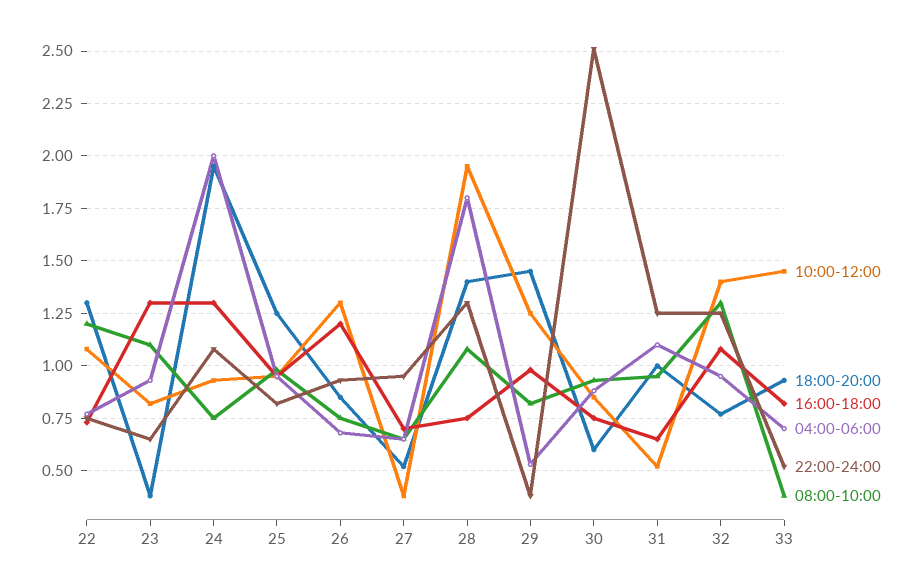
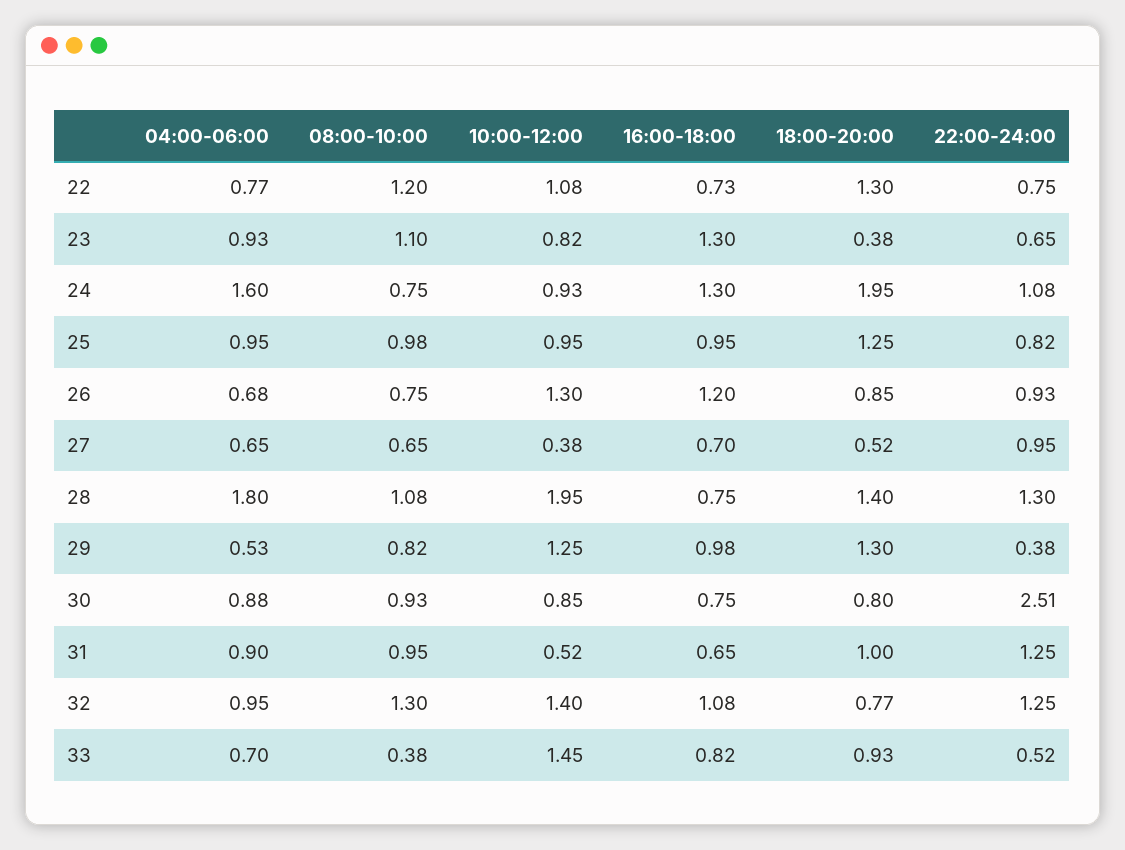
  {
    "10:00-12:00": {
      "22": 1.08,
      "23": 0.82,
      "24": 0.93,
      "25": 0.95,
      "26": 1.3,
      "27": 0.38,
      "28": 1.95,
      "29": 1.25,
      "30": 0.85,
      "31": 0.52,
      "32": 1.4,
      "33": 1.45
    },
    "18:00-20:00": {
      "22": 1.3,
      "23": 0.38,
      "24": 1.95,
      "25": 1.25,
      "26": 0.85,
      "27": 0.52,
      "28": 1.4,
-     "29": 1.45,
+     "29": 1.3,
-     "30": 0.6,
+     "30": 0.8,
      "31": 1,
      "32": 0.77,
      "33": 0.93
    },
    "16:00-18:00": {
      "22": 0.73,
      "23": 1.3,
      "24": 1.3,
      "25": 0.95,
      "26": 1.2,
      "27": 0.7,
      "28": 0.75,
      "29": 0.98,
      "30": 0.75,
      "31": 0.65,
      "32": 1.08,
      "33": 0.82
    },
    "04:00-06:00": {
      "22": 0.77,
      "23": 0.93,
-     "24": 2,
+     "24": 1.6,
      "25": 0.95,
      "26": 0.68,
      "27": 0.65,
      "28": 1.8,
      "29": 0.53,
      "30": 0.88,
-     "31": 1.1,
+     "31": 0.9,
      "32": 0.95,
      "33": 0.7
    },
    "22:00-24:00": {
      "22": 0.75,
      "23": 0.65,
      "24": 1.08,
      "25": 0.82,
      "26": 0.93,
      "27": 0.95,
      "28": 1.3,
      "29": 0.38,
      "30": 2.51,
      "31": 1.25,
      "32": 1.25,
      "33": 0.52
    },
    "08:00-10:00": {
      "22": 1.2,
      "23": 1.1,
      "24": 0.75,
      "25": 0.98,
      "26": 0.75,
      "27": 0.65,
      "28": 1.08,
      "29": 0.82,
      "30": 0.93,
      "31": 0.95,
      "32": 1.3,
      "33": 0.38
    }
  }

